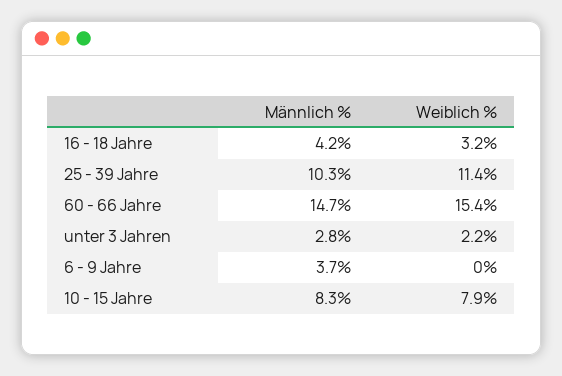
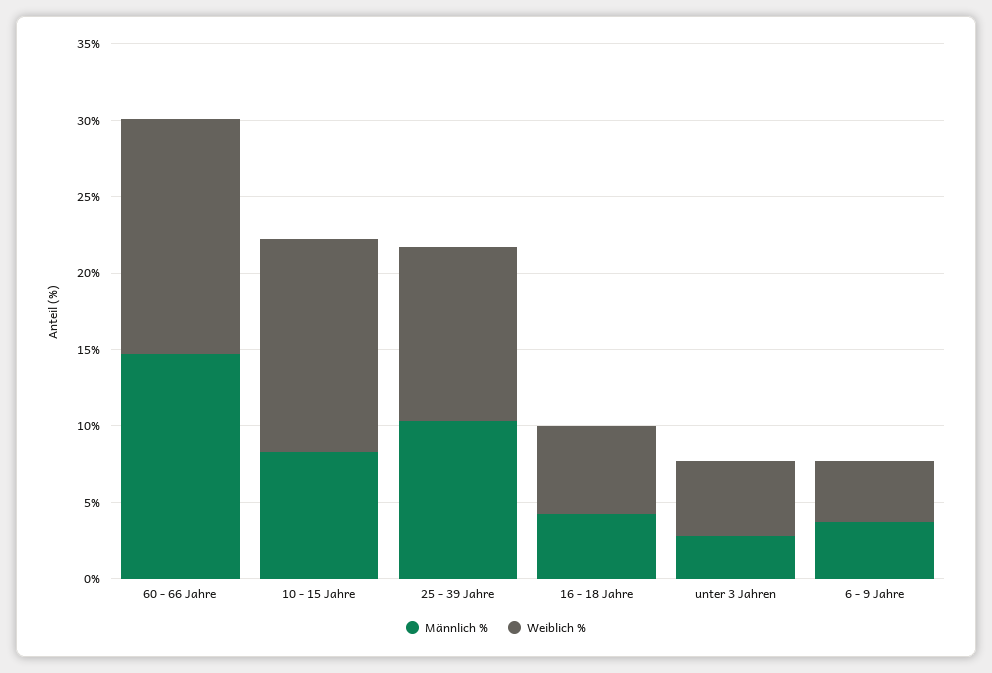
  {
    "Männlich %": {
      "16 - 18 Jahre": 4.2,
      "25 - 39 Jahre": 10.3,
      "60 - 66 Jahre": 14.7,
      "unter 3 Jahren": 2.8,
      "6 - 9 Jahre": 3.7,
      "10 - 15 Jahre": 8.3
    },
    "Weiblich %": {
-     "16 - 18 Jahre": 3.2,
+     "16 - 18 Jahre": 6,
      "25 - 39 Jahre": 11.4,
      "60 - 66 Jahre": 15.4,
-     "unter 3 Jahren": 2.2,
+     "unter 3 Jahren": 5,
-     "6 - 9 Jahre": 0,
+     "6 - 9 Jahre": 4,
-     "10 - 15 Jahre": 7.9
+     "10 - 15 Jahre": 14
    }
  }

